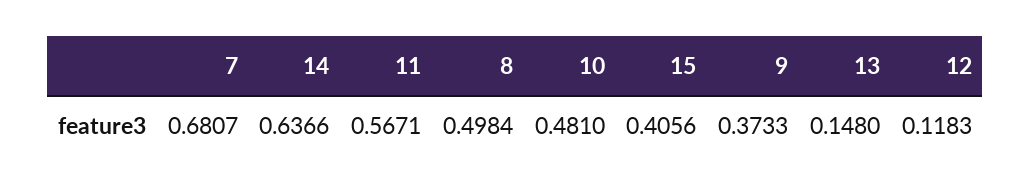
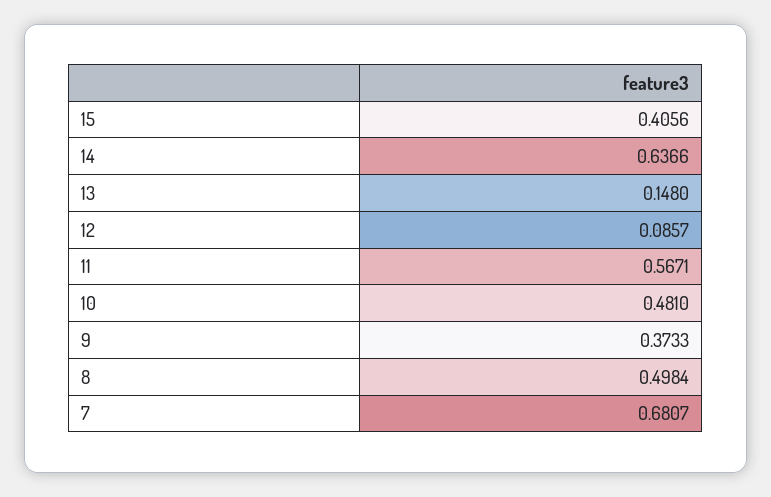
  {
    "7": 0.6807,
    "14": 0.6366,
    "11": 0.5671,
    "8": 0.4984,
    "10": 0.481,
    "15": 0.4056,
    "9": 0.3733,
    "13": 0.148,
-   "12": 0.1183
+   "12": 0.0857
  }

